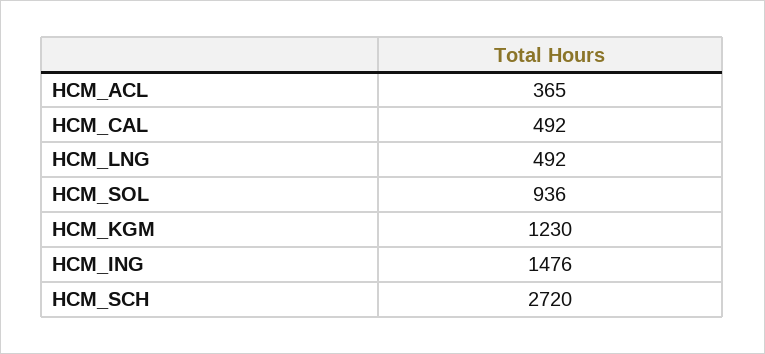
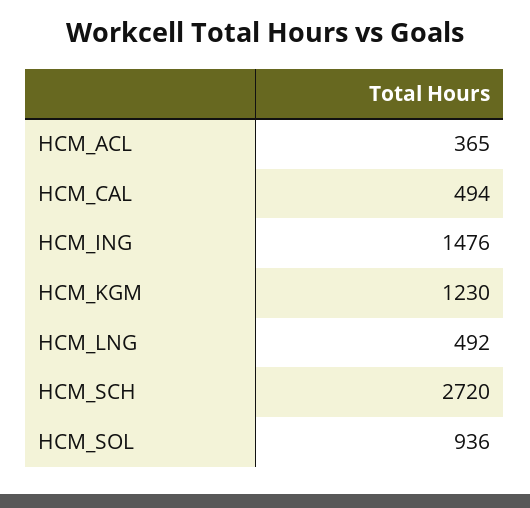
  {
    "HCM_ACL": 365,
-   "HCM_CAL": 492,
+   "HCM_CAL": 494,
    "HCM_LNG": 492,
    "HCM_SOL": 936,
    "HCM_KGM": 1230,
    "HCM_ING": 1476,
    "HCM_SCH": 2720
  }

